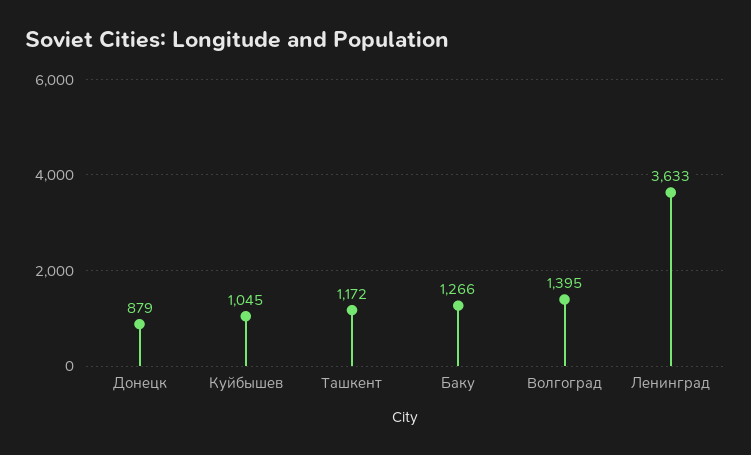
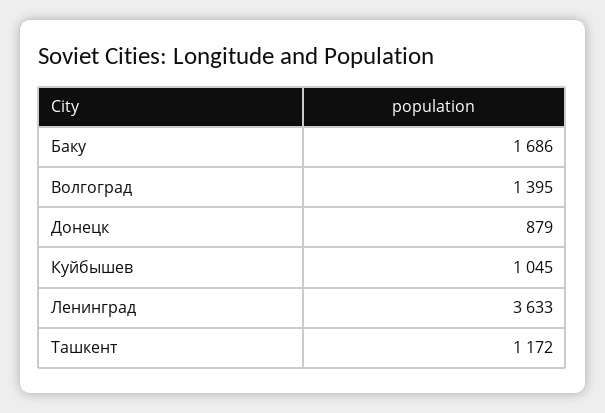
  {
    "Донецк": 879,
    "Куйбышев": 1045,
    "Ташкент": 1172,
-   "Баку": 1266,
+   "Баку": 1686,
    "Волгоград": 1395,
    "Ленинград": 3633
  }

